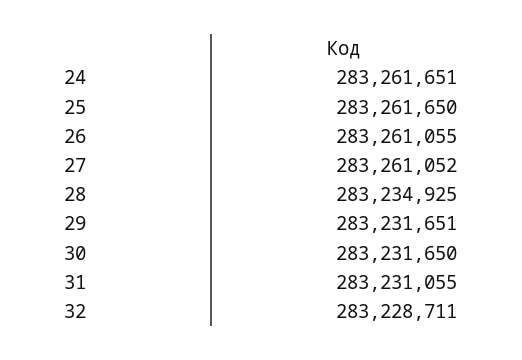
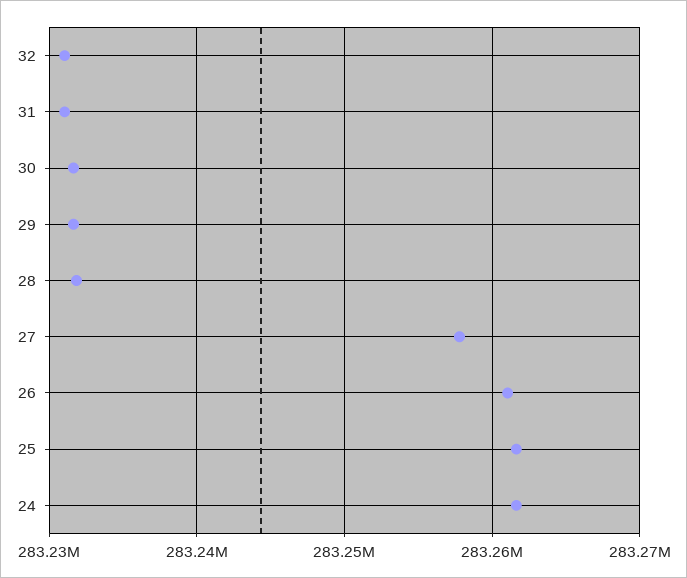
  {
    "24": 283261651,
    "25": 283261650,
    "26": 283261055,
-   "27": 283261052,
+   "27": 283258000,
-   "28": 283234925,
+   "28": 283232000,
    "29": 283231651,
    "30": 283231650,
    "31": 283231055,
-   "32": 283228711
+   "32": 283231000
  }

